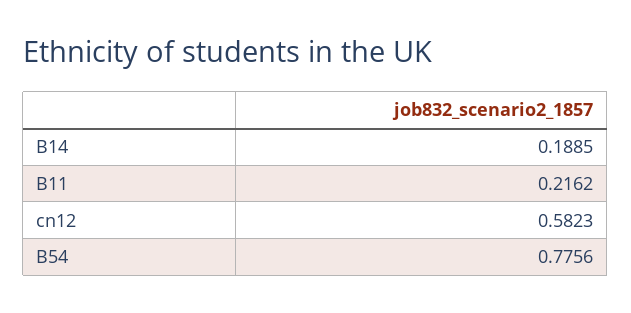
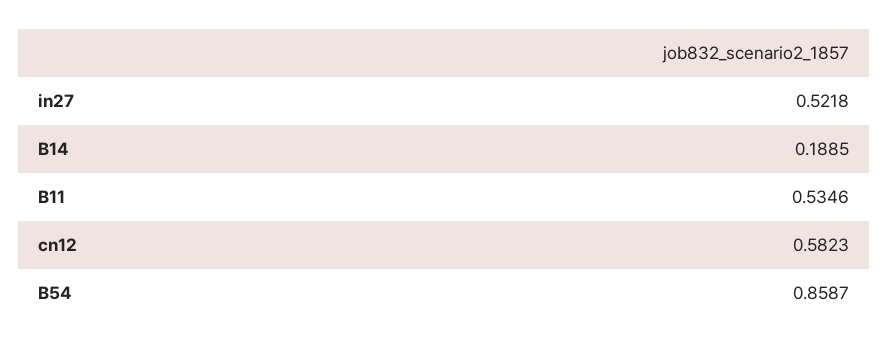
  {
    "B14": 0.1885,
-   "B11": 0.2162,
+   "B11": 0.5346,
    "cn12": 0.5823,
-   "B54": 0.7756
+   "B54": 0.8587,
+   "in27": 0.5218
  }

